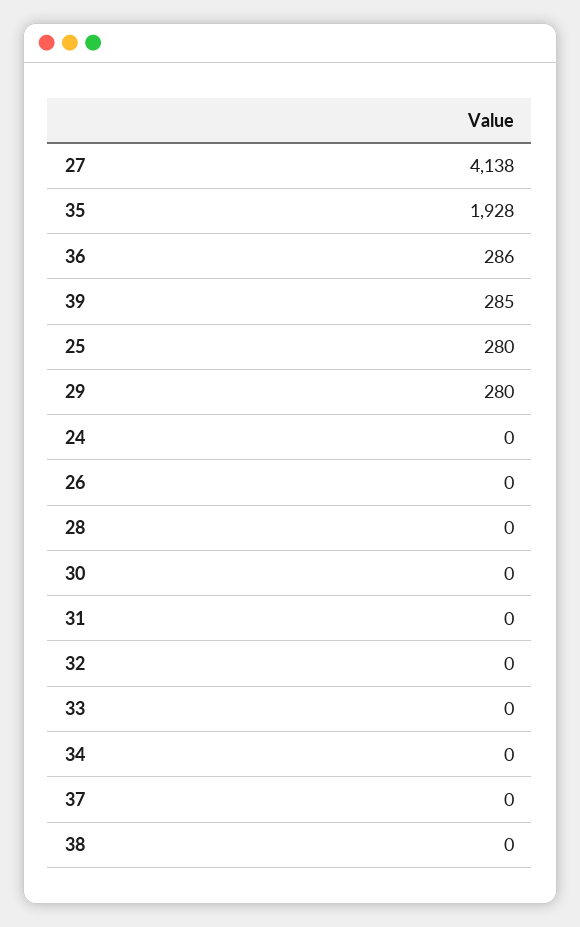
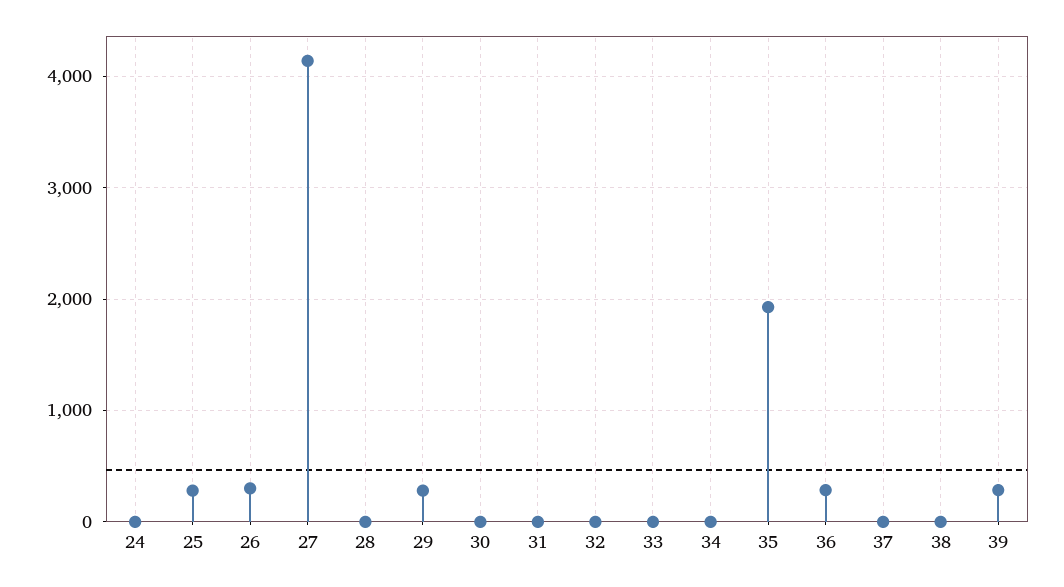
  {
    "27": 4138,
    "35": 1928,
    "36": 286,
    "39": 285,
    "25": 280,
    "29": 280,
    "24": 0,
-   "26": 0,
+   "26": 300,
    "28": 0,
    "30": 0,
    "31": 0,
    "32": 0,
    "33": 0,
    "34": 0,
    "37": 0,
    "38": 0
  }

